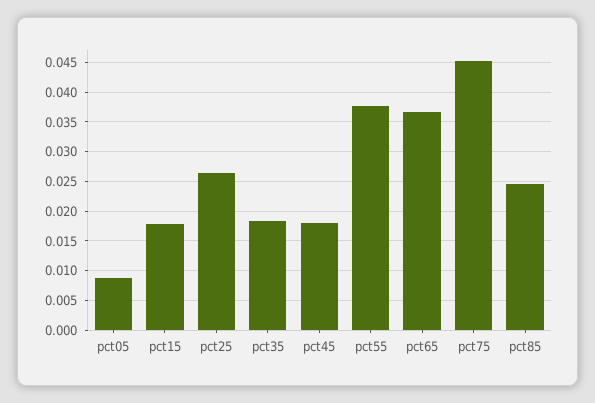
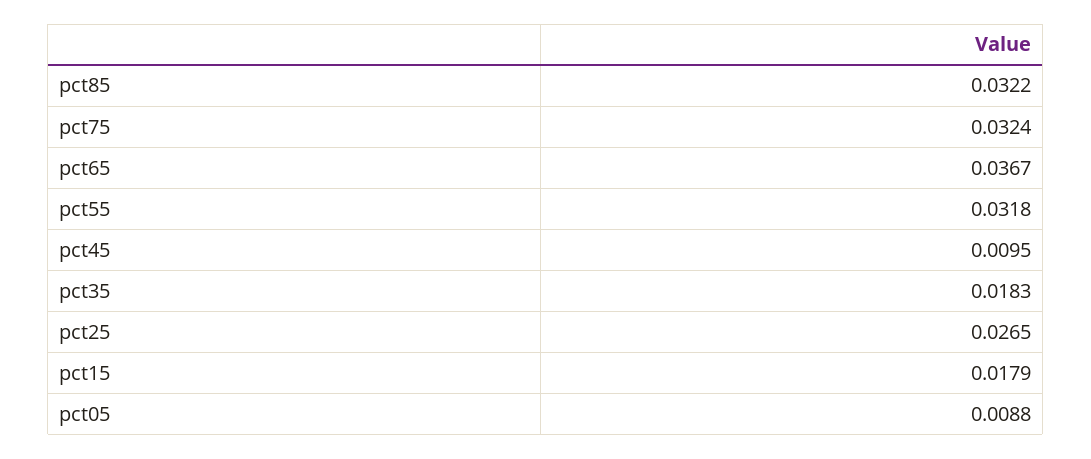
  {
    "pct05": 0.0088,
    "pct15": 0.0179,
    "pct25": 0.0265,
    "pct35": 0.0183,
-   "pct45": 0.0175,
+   "pct45": 0.0095,
-   "pct55": 0.0375,
+   "pct55": 0.0318,
    "pct65": 0.0367,
-   "pct75": 0.045,
+   "pct75": 0.0324,
-   "pct85": 0.025
+   "pct85": 0.0322
  }

